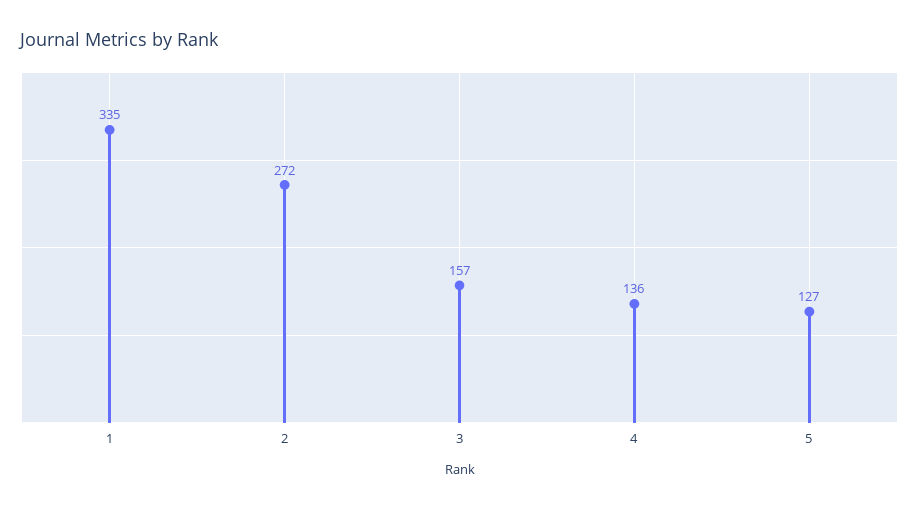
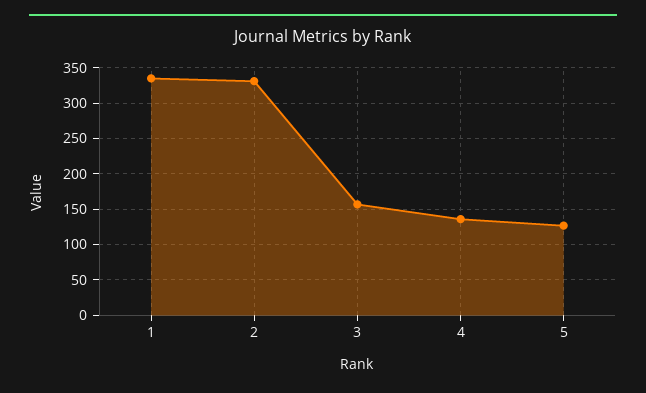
  {
    "1": 335,
-   "2": 272,
+   "2": 330,
    "3": 157,
    "4": 136,
    "5": 127
  }

